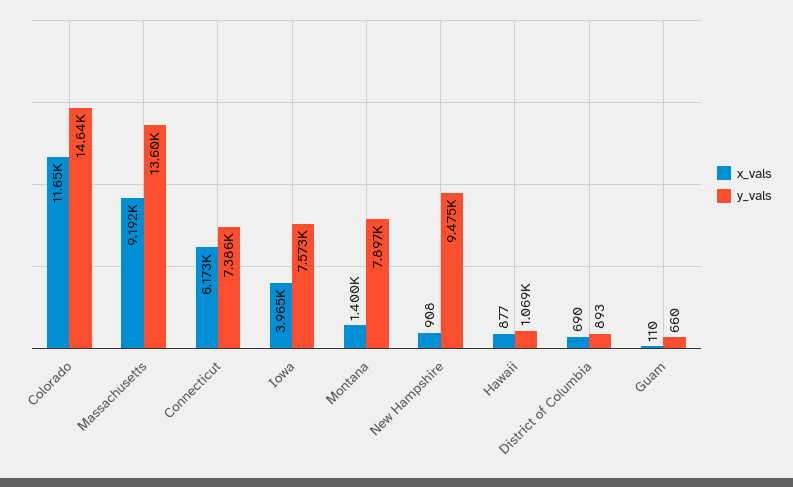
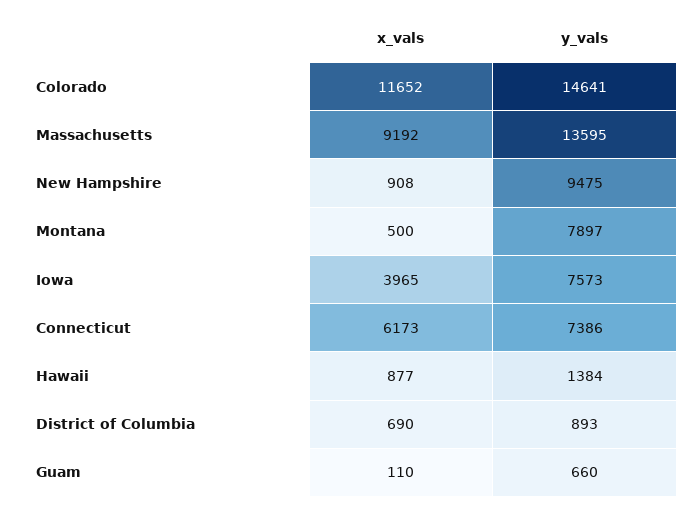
  {
    "x_vals": {
      "Colorado": 11652,
      "Massachusetts": 9192,
      "Connecticut": 6173,
      "Iowa": 3965,
-     "Montana": 1400,
+     "Montana": 500,
      "New Hampshire": 908,
      "Hawaii": 877,
      "District of Columbia": 690,
      "Guam": 110
    },
    "y_vals": {
      "Colorado": 14641,
      "Massachusetts": 13595,
      "Connecticut": 7386,
      "Iowa": 7573,
      "Montana": 7897,
      "New Hampshire": 9475,
-     "Hawaii": 1069,
+     "Hawaii": 1384,
      "District of Columbia": 893,
      "Guam": 660
    }
  }

